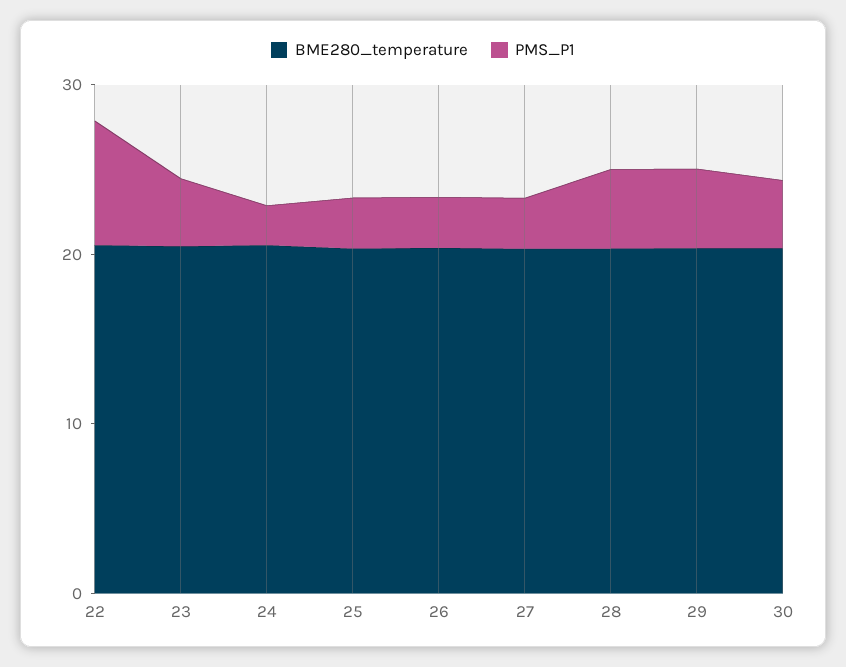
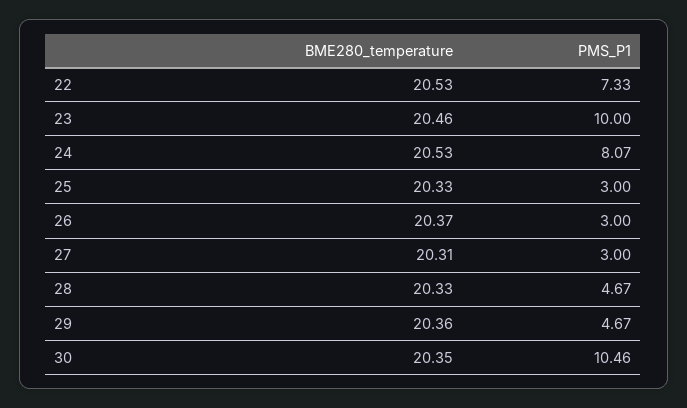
  {
    "BME280_temperature": {
      "22": 20.53,
      "23": 20.46,
      "24": 20.53,
      "25": 20.33,
      "26": 20.37,
      "27": 20.31,
      "28": 20.33,
      "29": 20.36,
      "30": 20.35
    },
    "PMS_P1": {
      "22": 7.33,
-     "23": 4,
+     "23": 10,
-     "24": 2,
+     "24": 8.07,
      "25": 3,
      "26": 3,
      "27": 3,
      "28": 4.67,
      "29": 4.67,
-     "30": 4
+     "30": 10.46
    }
  }

